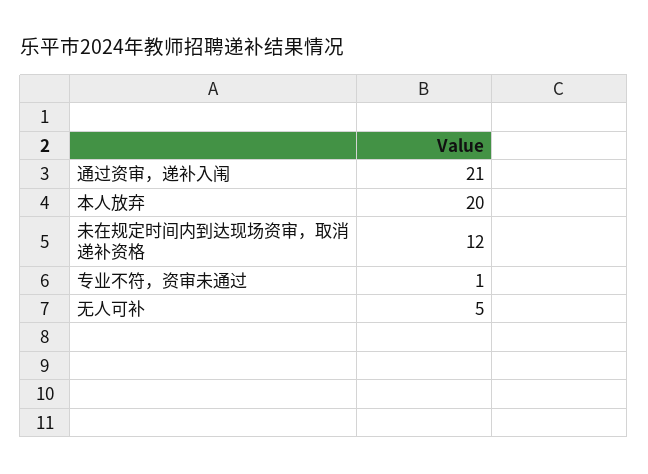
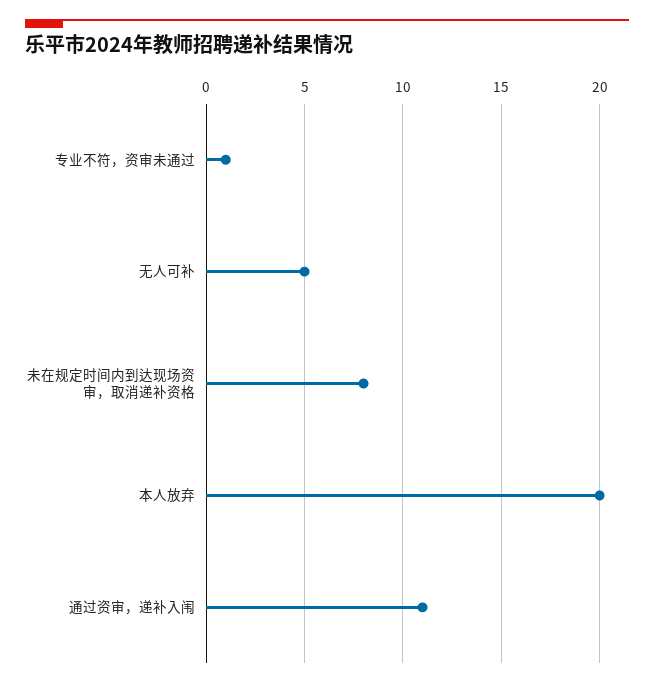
  {
-   "通过资审，递补入闱": 21,
+   "通过资审，递补入闱": 11,
    "本人放弃": 20,
-   "未在规定时间内到达现场资审，取消递补资格": 12,
+   "未在规定时间内到达现场资审，取消递补资格": 8,
    "专业不符，资审未通过": 1,
    "无人可补": 5
  }

